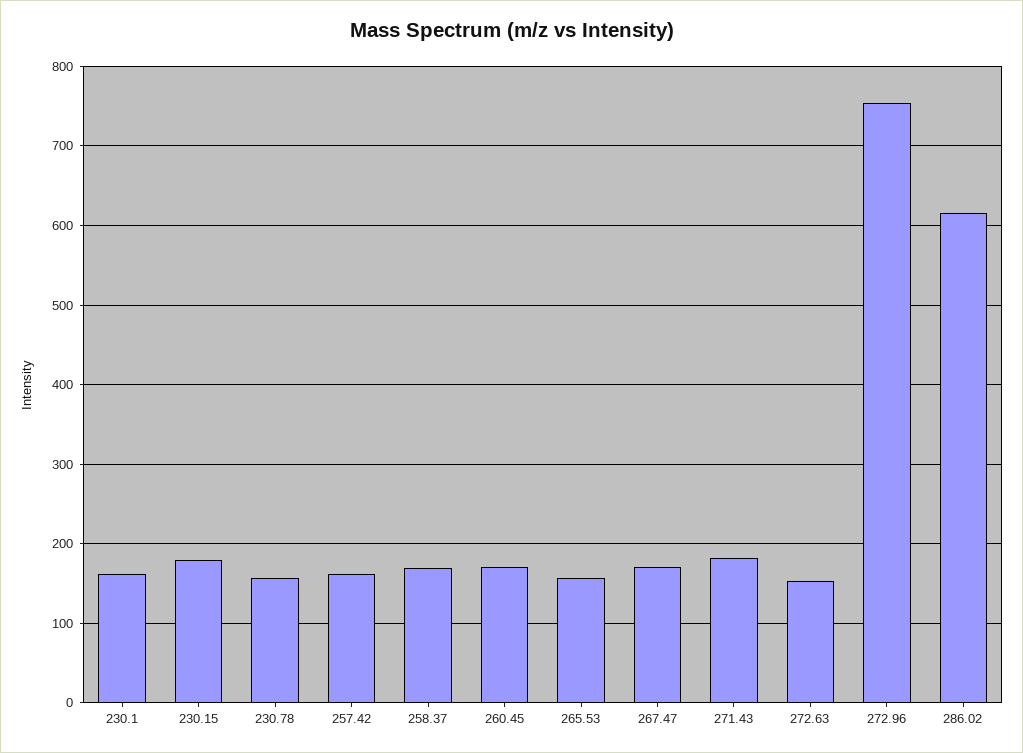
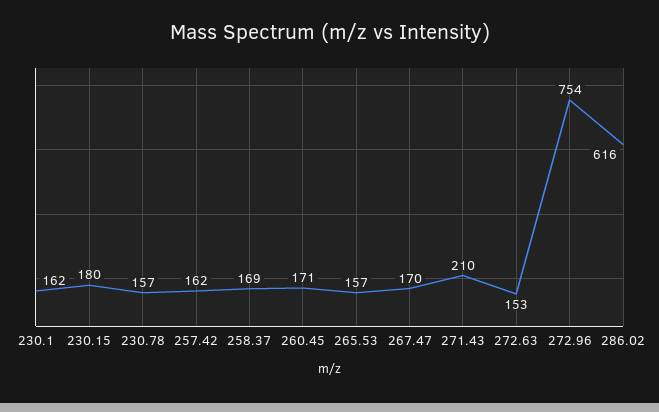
  {
    "230.1": 162,
    "230.15": 180,
    "230.78": 157,
    "257.42": 162,
    "258.37": 169,
    "260.45": 171,
    "265.53": 157,
    "267.47": 170,
-   "271.43": 180,
+   "271.43": 210,
    "272.63": 153,
    "272.96": 754,
    "286.02": 616
  }

